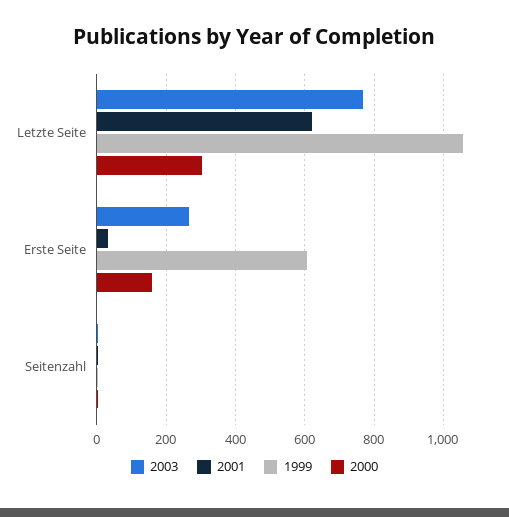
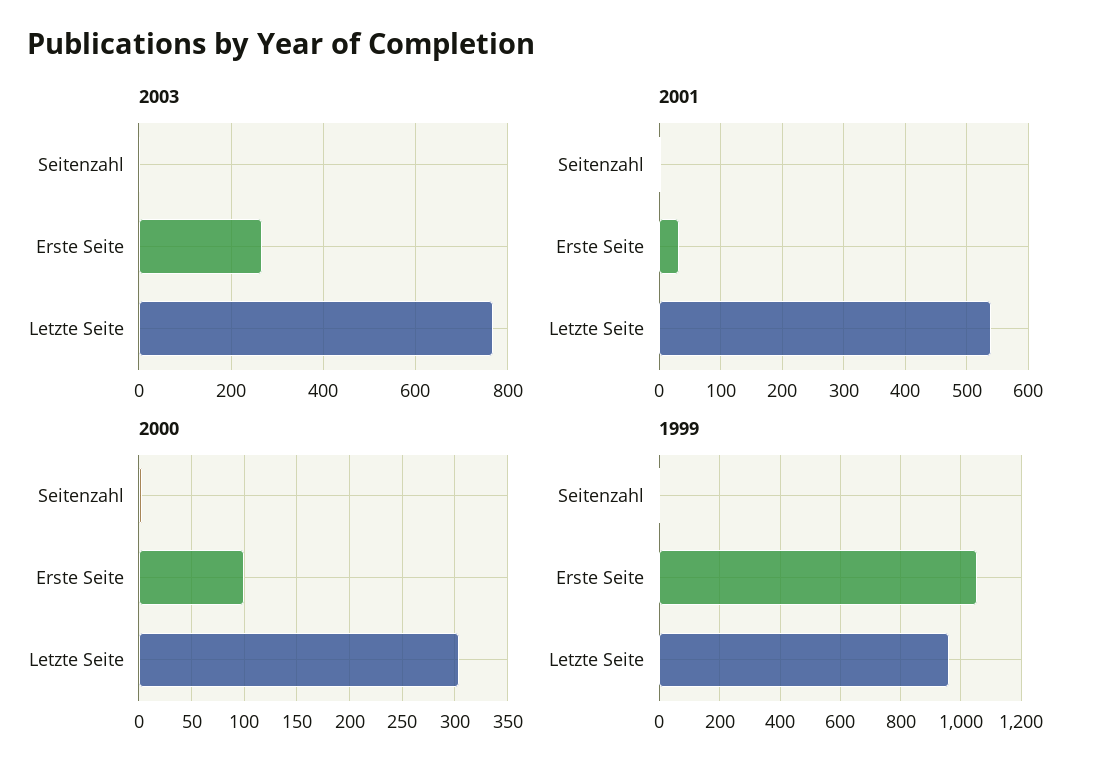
  {
    "2003": {
      "Letzte Seite": 760,
      "Erste Seite": 260,
      "Seitenzahl": 0
    },
    "2001": {
-     "Letzte Seite": 620,
+     "Letzte Seite": 540,
      "Erste Seite": 30,
      "Seitenzahl": 0
    },
    "1999": {
-     "Letzte Seite": 1060,
+     "Letzte Seite": 960,
-     "Erste Seite": 600,
+     "Erste Seite": 1060,
      "Seitenzahl": 0
    },
    "2000": {
      "Letzte Seite": 300,
-     "Erste Seite": 160,
+     "Erste Seite": 100,
      "Seitenzahl": 0
    }
  }

